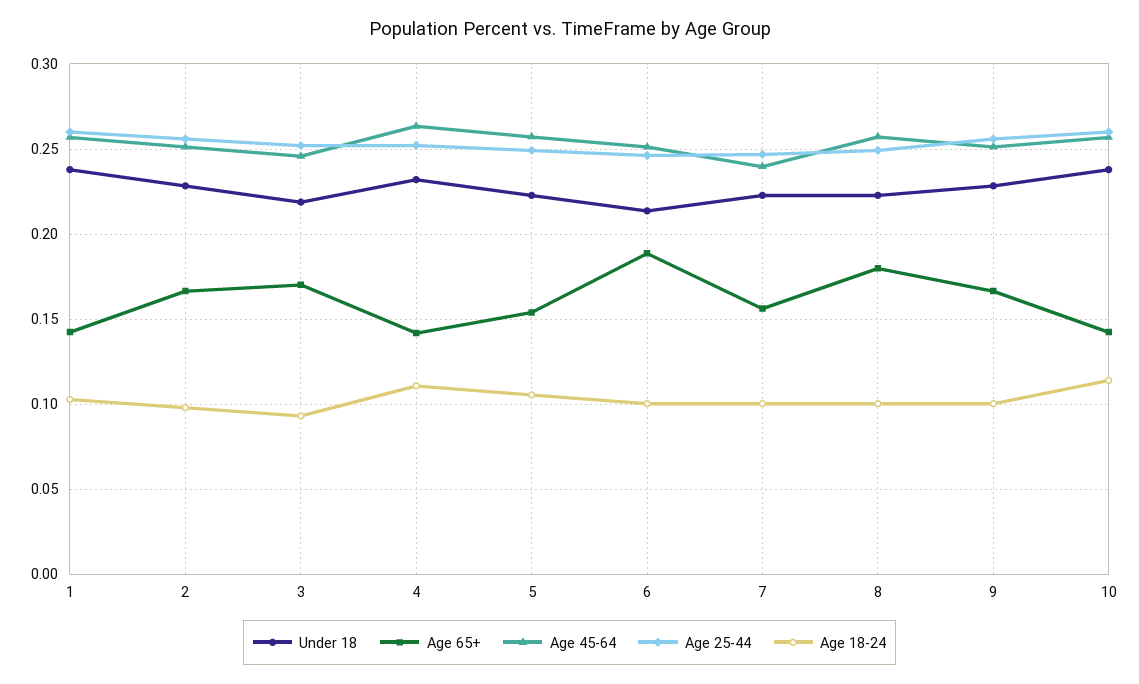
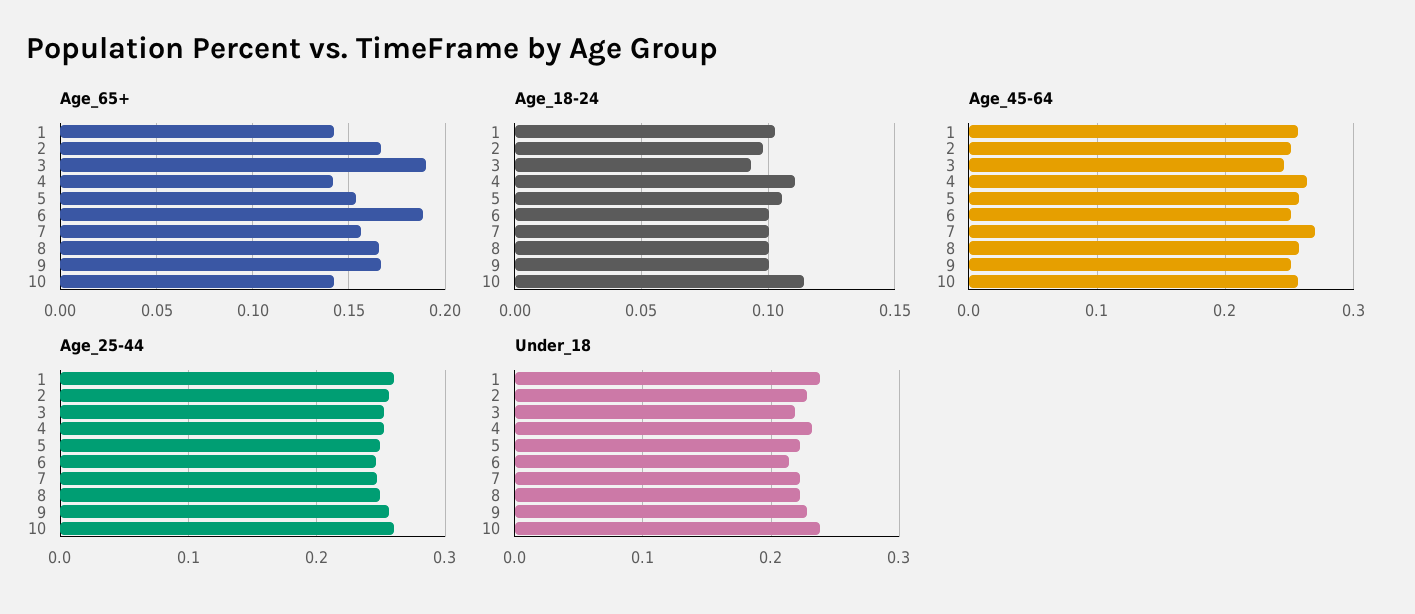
  {
    "Under 18": {
      "1": 0.24,
      "2": 0.23,
      "3": 0.22,
      "4": 0.23,
      "5": 0.225,
      "6": 0.215,
      "7": 0.225,
      "8": 0.225,
      "9": 0.23,
      "10": 0.24
    },
    "Age 65+": {
      "1": 0.14,
      "2": 0.165,
-     "3": 0.17,
+     "3": 0.19,
      "4": 0.14,
      "5": 0.155,
      "6": 0.19,
      "7": 0.155,
-     "8": 0.18,
+     "8": 0.165,
      "9": 0.165,
      "10": 0.14
    },
    "Age 45-64": {
      "1": 0.255,
      "2": 0.25,
      "3": 0.245,
      "4": 0.265,
      "5": 0.255,
      "6": 0.25,
-     "7": 0.24,
+     "7": 0.27,
      "8": 0.255,
      "9": 0.25,
      "10": 0.255
    },
    "Age 25-44": {
      "1": 0.26,
      "2": 0.255,
      "3": 0.25,
      "4": 0.25,
      "5": 0.25,
      "6": 0.245,
      "7": 0.245,
      "8": 0.25,
      "9": 0.255,
      "10": 0.26
    },
    "Age 18-24": {
      "1": 0.105,
      "2": 0.1,
      "3": 0.095,
      "4": 0.11,
      "5": 0.105,
      "6": 0.1,
      "7": 0.1,
      "8": 0.1,
      "9": 0.1,
      "10": 0.115
    }
  }

